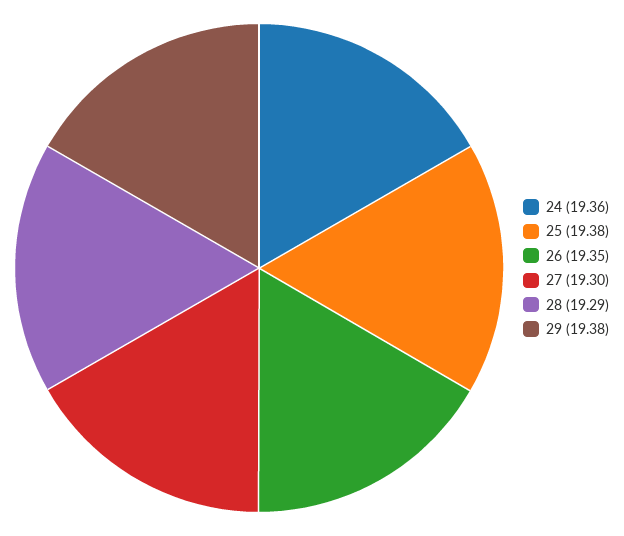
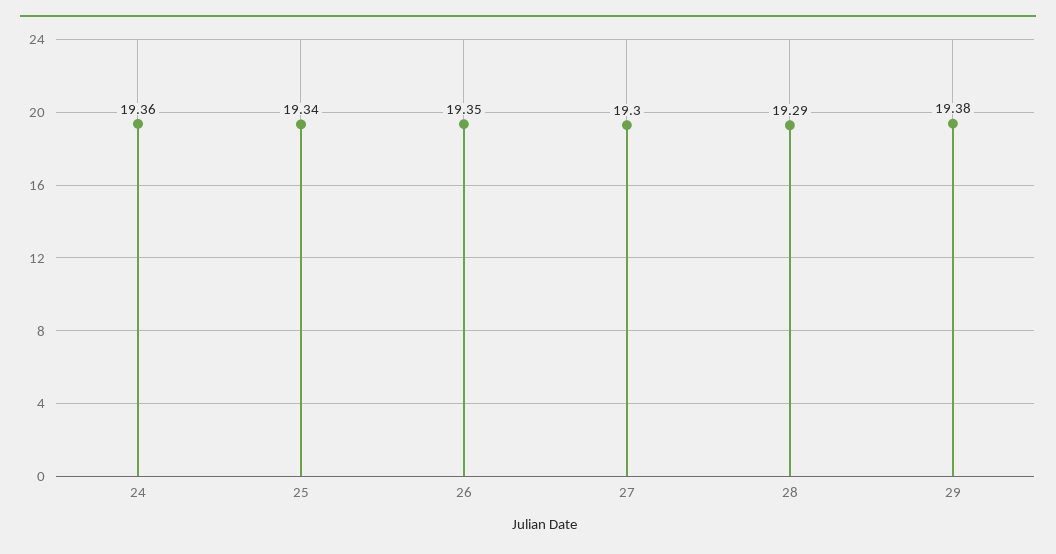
  {
    "24": 19.36,
-   "25": 19.38,
+   "25": 19.34,
    "26": 19.35,
    "27": 19.3,
    "28": 19.29,
    "29": 19.38
  }

